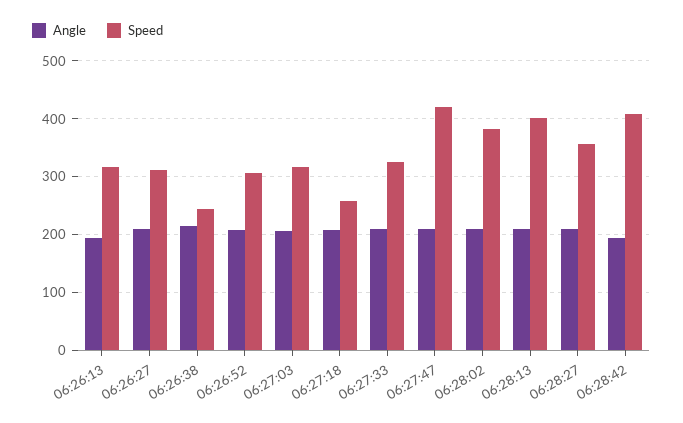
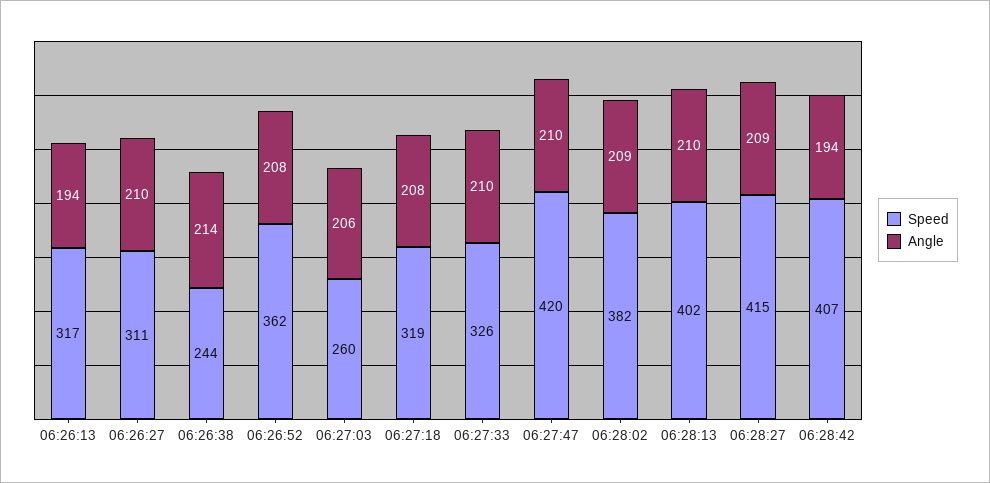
  {
    "Angle": {
      "06:26:13": 194,
      "06:26:27": 210,
      "06:26:38": 214,
      "06:26:52": 208,
      "06:27:03": 206,
      "06:27:18": 208,
      "06:27:33": 210,
      "06:27:47": 210,
      "06:28:02": 209,
      "06:28:13": 210,
      "06:28:27": 209,
      "06:28:42": 194
    },
    "Speed": {
      "06:26:13": 317,
      "06:26:27": 311,
      "06:26:38": 244,
-     "06:26:52": 300,
+     "06:26:52": 362,
-     "06:27:03": 320,
+     "06:27:03": 260,
-     "06:27:18": 260,
+     "06:27:18": 319,
      "06:27:33": 326,
      "06:27:47": 420,
      "06:28:02": 382,
      "06:28:13": 402,
-     "06:28:27": 360,
+     "06:28:27": 415,
      "06:28:42": 407
    }
  }

